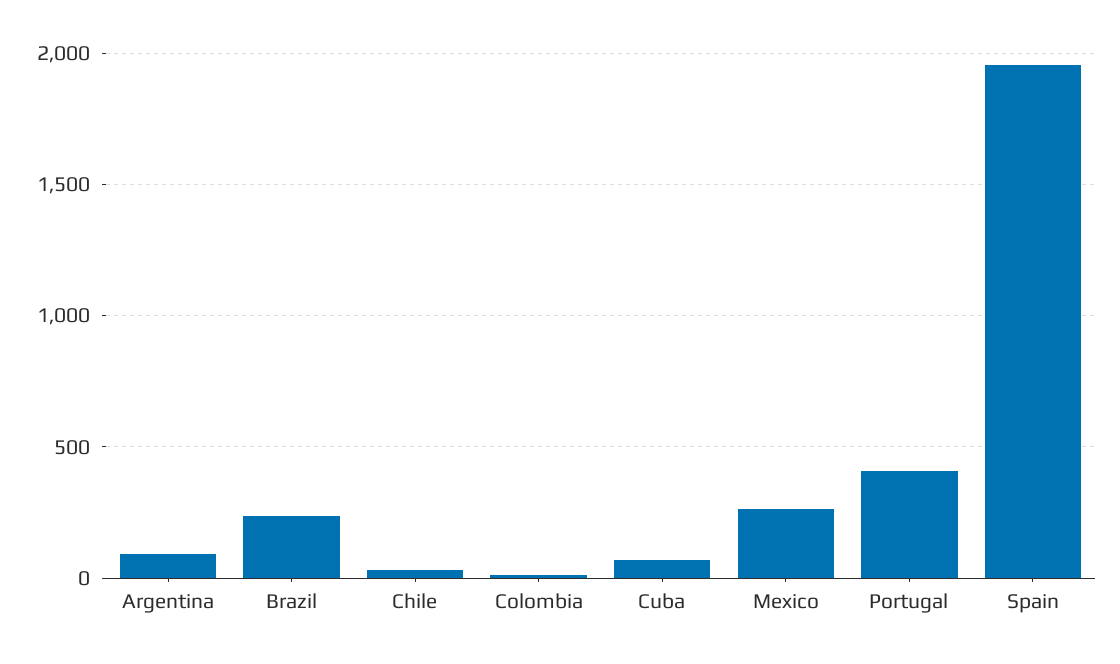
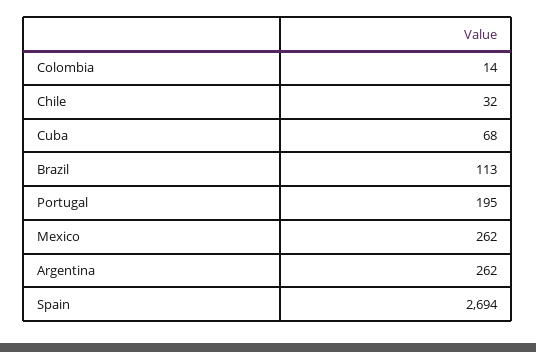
  {
-   "Argentina": 100,
+   "Argentina": 262,
-   "Brazil": 250,
+   "Brazil": 113,
    "Chile": 32,
    "Colombia": 14,
    "Cuba": 68,
    "Mexico": 262,
-   "Portugal": 400,
+   "Portugal": 195,
-   "Spain": 1950
+   "Spain": 2694
  }

